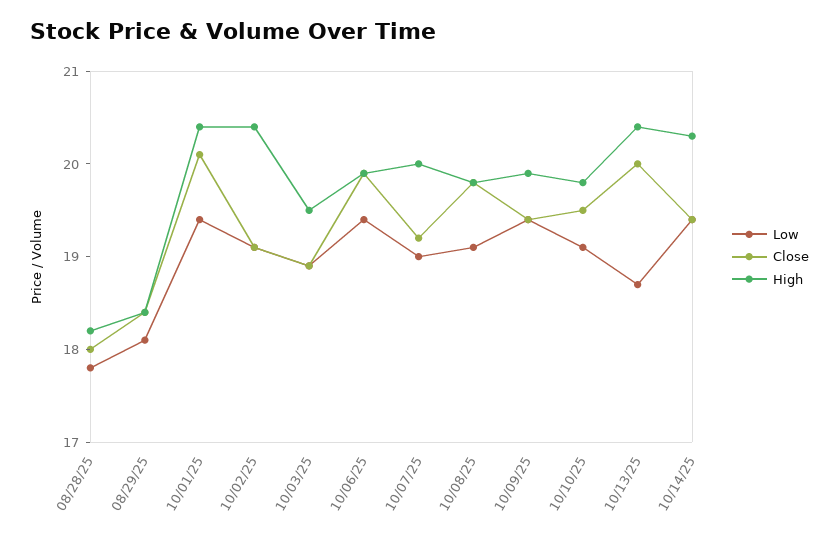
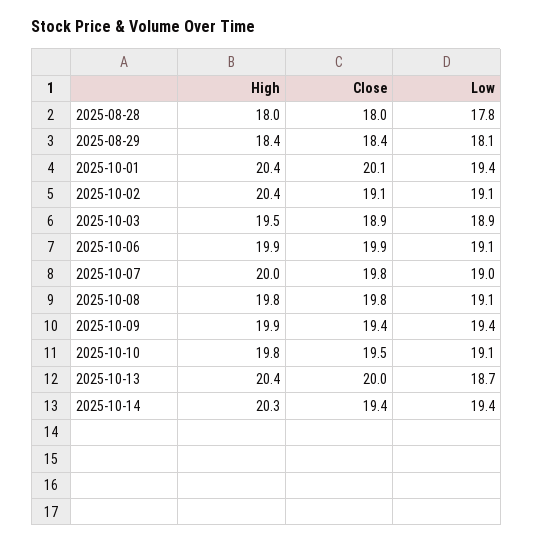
  {
    "Low": {
      "08/28/25": 17.8,
      "08/29/25": 18.1,
      "10/01/25": 19.4,
      "10/02/25": 19.1,
      "10/03/25": 18.9,
-     "10/06/25": 19.4,
+     "10/06/25": 19.1,
      "10/07/25": 19,
      "10/08/25": 19.1,
      "10/09/25": 19.4,
      "10/10/25": 19.1,
      "10/13/25": 18.7,
      "10/14/25": 19.4
    },
    "Close": {
      "08/28/25": 18,
      "08/29/25": 18.4,
      "10/01/25": 20.1,
      "10/02/25": 19.1,
      "10/03/25": 18.9,
      "10/06/25": 19.9,
-     "10/07/25": 19.2,
+     "10/07/25": 19.8,
      "10/08/25": 19.8,
      "10/09/25": 19.4,
      "10/10/25": 19.5,
      "10/13/25": 20,
      "10/14/25": 19.4
    },
    "High": {
-     "08/28/25": 18.2,
+     "08/28/25": 18,
      "08/29/25": 18.4,
      "10/01/25": 20.4,
      "10/02/25": 20.4,
      "10/03/25": 19.5,
      "10/06/25": 19.9,
      "10/07/25": 20,
      "10/08/25": 19.8,
      "10/09/25": 19.9,
      "10/10/25": 19.8,
      "10/13/25": 20.4,
      "10/14/25": 20.3
    }
  }

